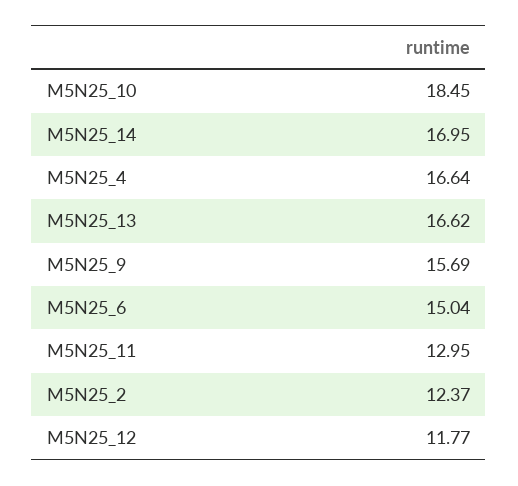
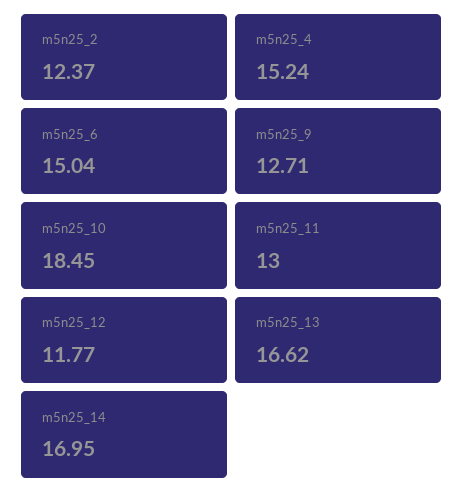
  {
    "M5N25_10": 18.45,
    "M5N25_14": 16.95,
-   "M5N25_4": 16.64,
+   "M5N25_4": 15.24,
    "M5N25_13": 16.62,
-   "M5N25_9": 15.69,
+   "M5N25_9": 12.71,
    "M5N25_6": 15.04,
-   "M5N25_11": 12.95,
+   "M5N25_11": 13,
    "M5N25_2": 12.37,
    "M5N25_12": 11.77
  }

